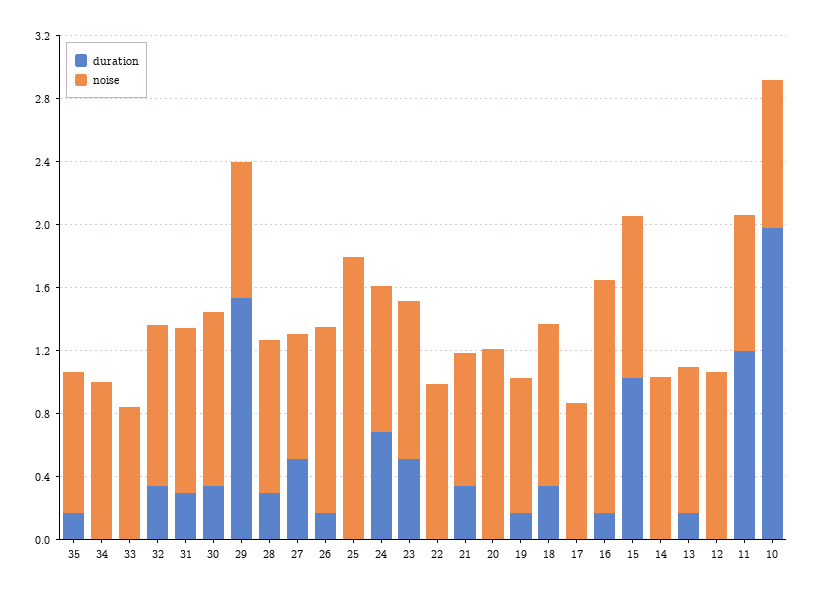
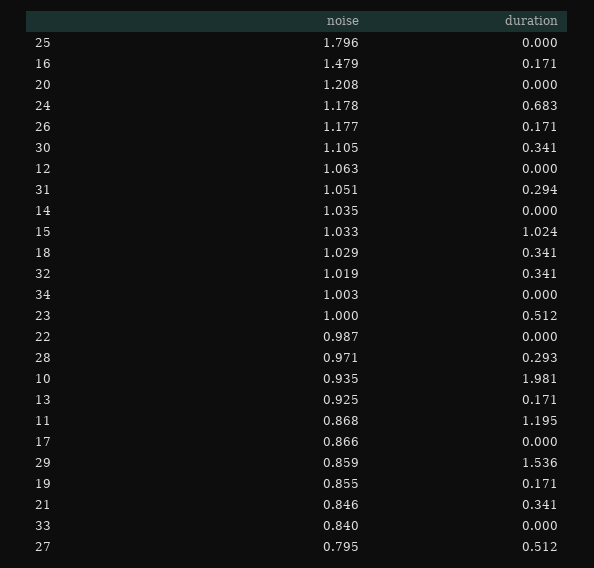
  {
    "duration": {
-     "35": 0.2,
      "34": 0,
      "33": 0,
      "32": 0.341,
      "31": 0.294,
      "30": 0.341,
      "29": 1.536,
      "28": 0.293,
      "27": 0.512,
      "26": 0.171,
      "25": 0,
      "24": 0.683,
      "23": 0.512,
      "22": 0,
      "21": 0.341,
      "20": 0,
      "19": 0.171,
      "18": 0.341,
      "17": 0,
      "16": 0.171,
      "15": 1.024,
      "14": 0,
      "13": 0.171,
      "12": 0,
      "11": 1.195,
      "10": 1.981
    },
    "noise": {
-     "35": 0.9,
      "34": 1.003,
      "33": 0.84,
      "32": 1.019,
      "31": 1.051,
      "30": 1.105,
      "29": 0.859,
      "28": 0.971,
      "27": 0.795,
      "26": 1.177,
      "25": 1.796,
-     "24": 0.9,
+     "24": 1.178,
      "23": 1,
      "22": 0.987,
      "21": 0.846,
      "20": 1.208,
      "19": 0.855,
      "18": 1.029,
      "17": 0.866,
      "16": 1.479,
      "15": 1.033,
      "14": 1.035,
      "13": 0.925,
      "12": 1.063,
      "11": 0.868,
      "10": 0.935
    }
  }

